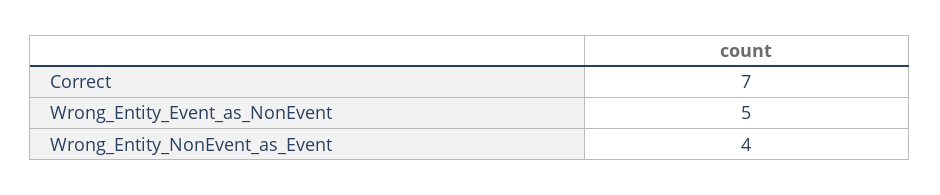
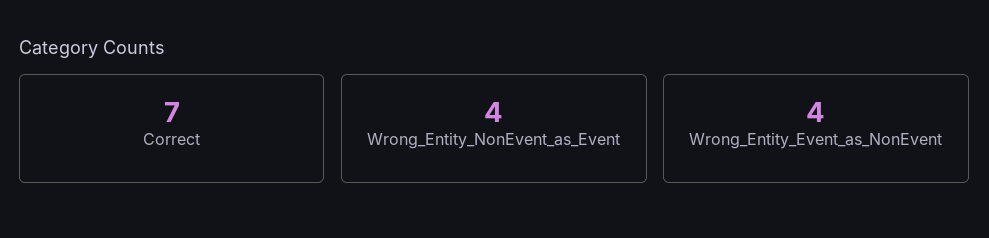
  {
    "Correct": 7,
-   "Wrong_Entity_Event_as_NonEvent": 5,
+   "Wrong_Entity_Event_as_NonEvent": 4,
    "Wrong_Entity_NonEvent_as_Event": 4
  }

